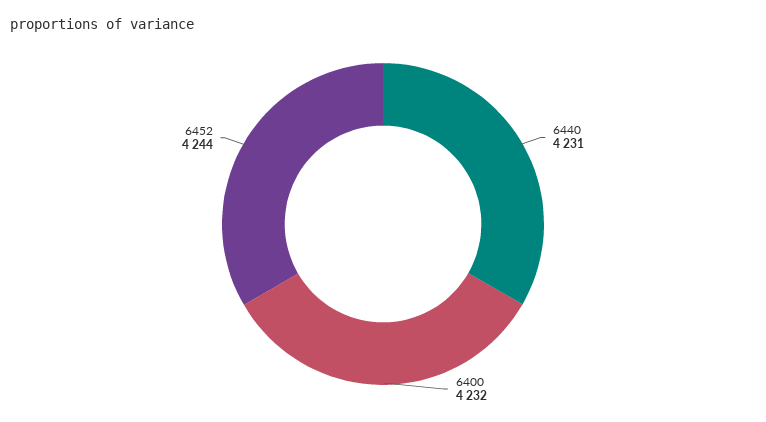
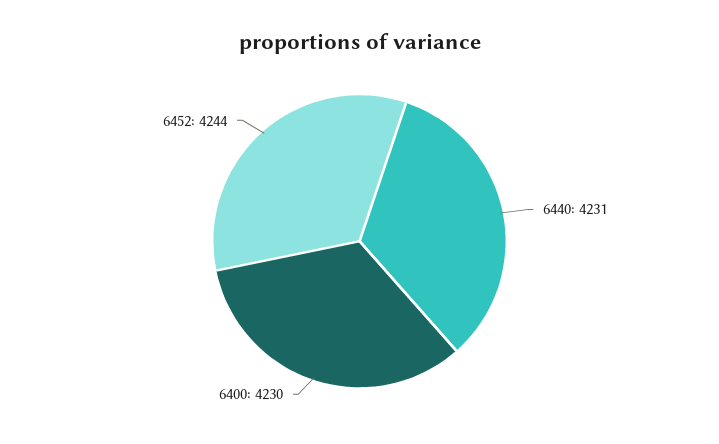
  {
    "6440": 4231,
-   "6400": 4232,
+   "6400": 4230,
    "6452": 4244
  }

